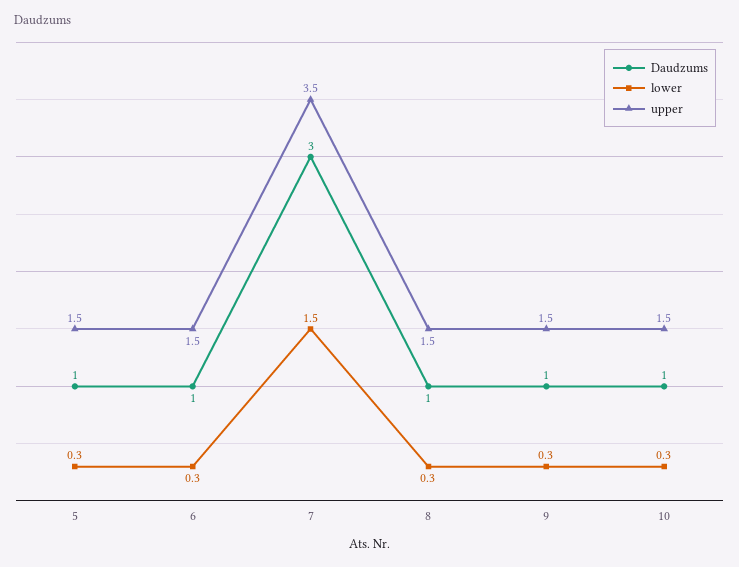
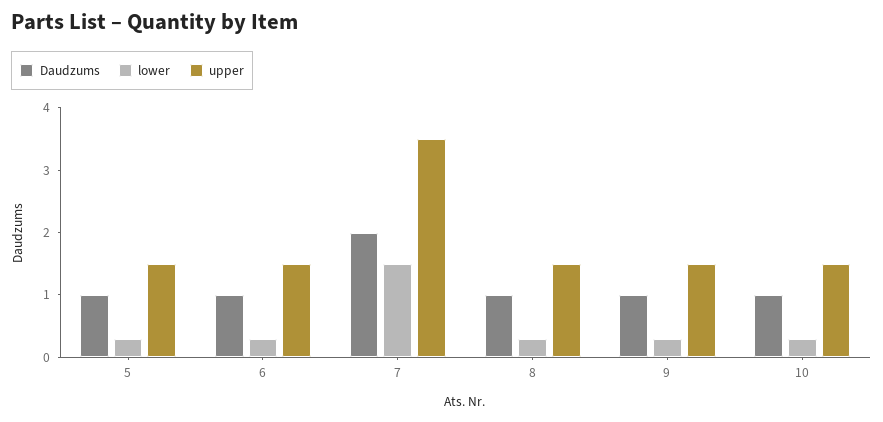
  {
    "Daudzums": {
      "5": 1,
      "6": 1,
-     "7": 3,
+     "7": 2,
      "8": 1,
      "9": 1,
      "10": 1
    },
    "lower": {
      "5": 0.3,
      "6": 0.3,
      "7": 1.5,
      "8": 0.3,
      "9": 0.3,
      "10": 0.3
    },
    "upper": {
      "5": 1.5,
      "6": 1.5,
      "7": 3.5,
      "8": 1.5,
      "9": 1.5,
      "10": 1.5
    }
  }

